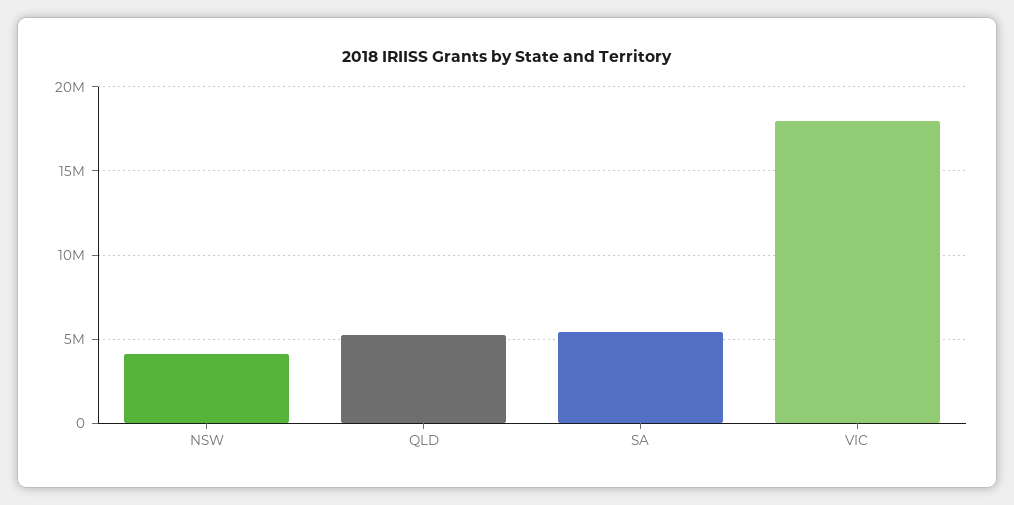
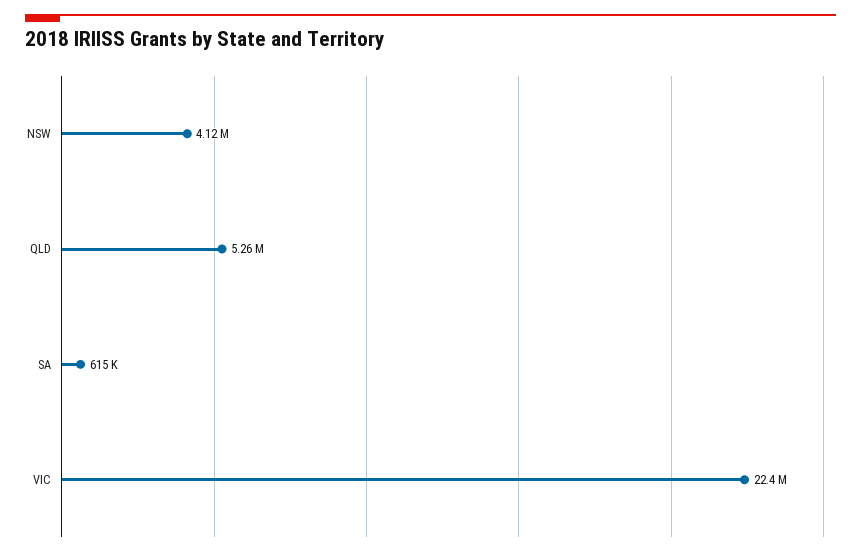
  {
    "NSW": 4120000,
    "QLD": 5260000,
-   "SA": 5500000,
+   "SA": 615000,
-   "VIC": 18000000
+   "VIC": 22400000
  }

